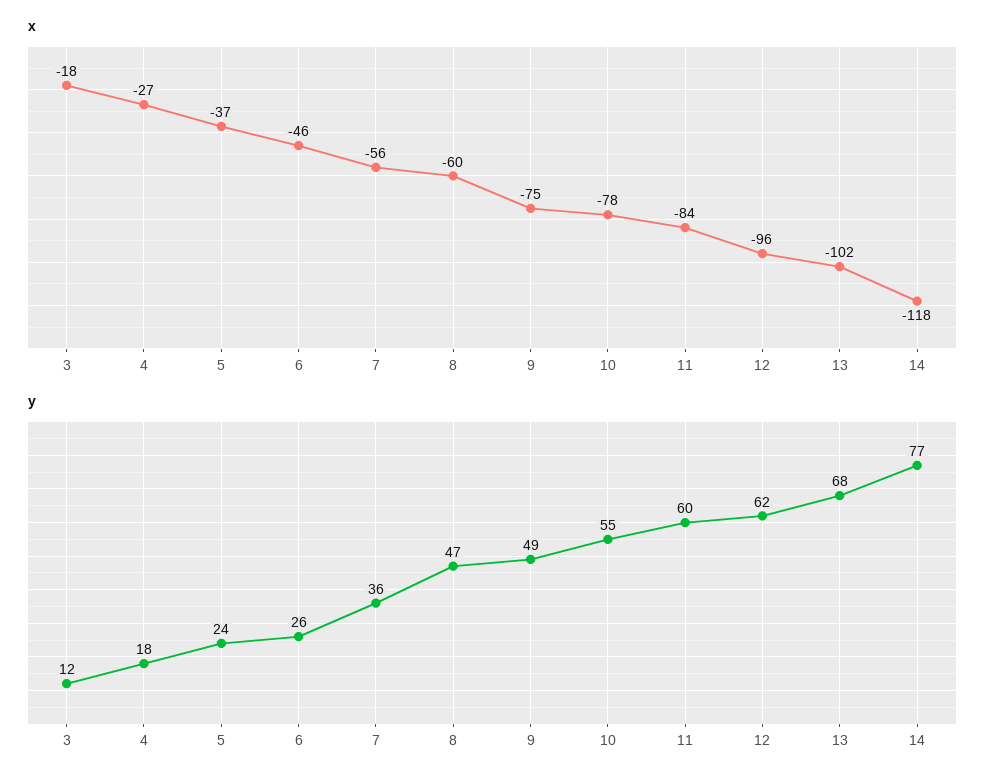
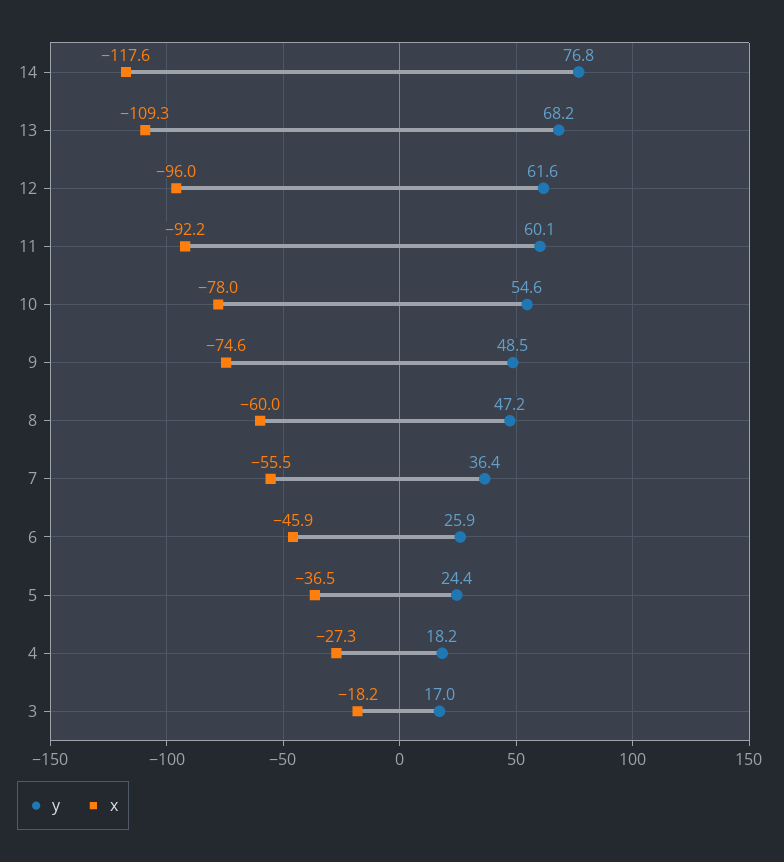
  {
    "x": {
      "3": -18.2,
      "4": -27.3,
      "5": -36.5,
      "6": -45.9,
      "7": -55.5,
      "8": -60,
      "9": -74.6,
      "10": -78,
-     "11": -84,
+     "11": -92.2,
      "12": -96,
-     "13": -102,
+     "13": -109.3,
      "14": -117.6
    },
    "y": {
-     "3": 12,
+     "3": 17,
      "4": 18.2,
      "5": 24.4,
      "6": 25.9,
      "7": 36.4,
      "8": 47.2,
      "9": 48.5,
      "10": 54.6,
      "11": 60.1,
      "12": 61.6,
      "13": 68.2,
      "14": 76.8
    }
  }

